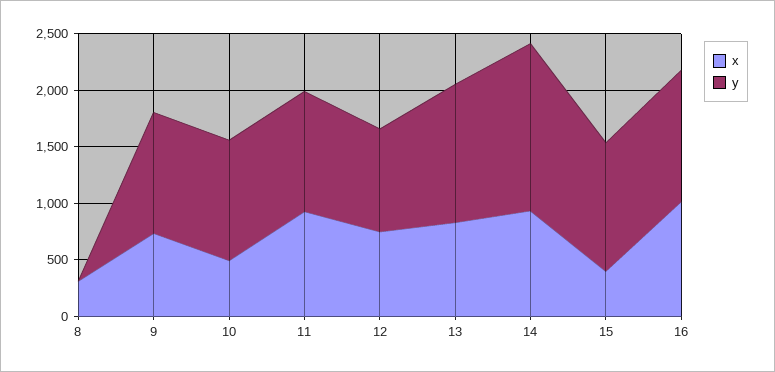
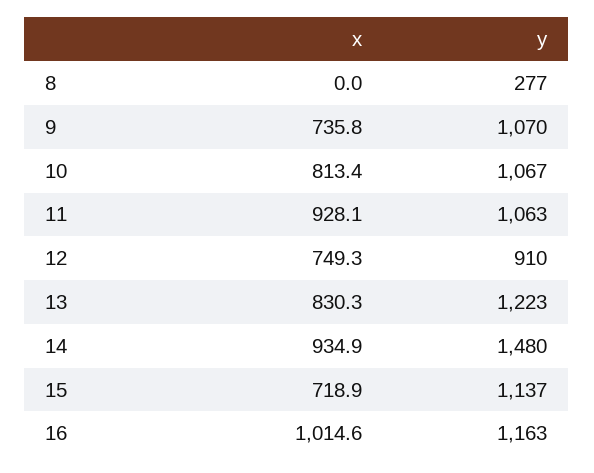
  {
    "x": {
-     "8": 300,
+     "8": 0,
      "9": 735.8,
-     "10": 500,
+     "10": 813.4,
      "11": 928.1,
      "12": 749.3,
      "13": 830.3,
      "14": 934.9,
-     "15": 400,
+     "15": 718.9,
      "16": 1014.6
    },
    "y": {
-     "8": 0,
+     "8": 277,
      "9": 1070,
      "10": 1067,
      "11": 1063,
      "12": 910,
      "13": 1223,
      "14": 1480,
      "15": 1137,
      "16": 1163
    }
  }

